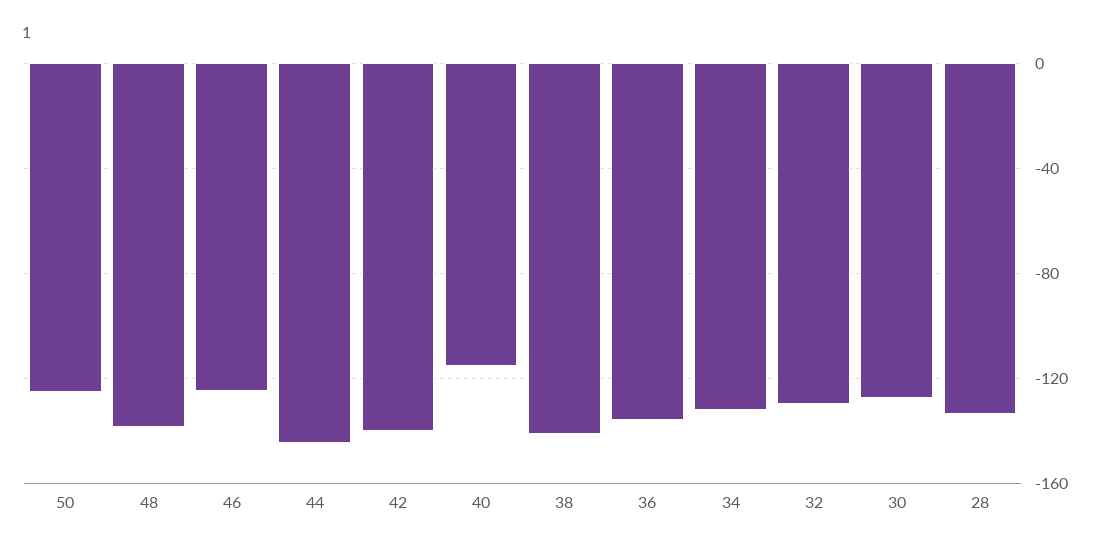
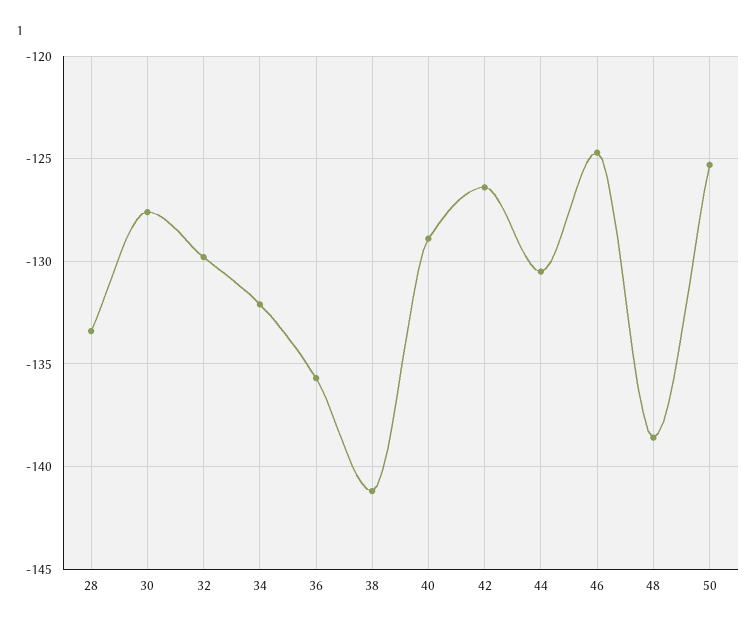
  {
    "50": -125.5,
    "48": -138.5,
    "46": -124.5,
-   "44": -145,
+   "44": -130.5,
-   "42": -140,
+   "42": -126.5,
-   "40": -115,
+   "40": -129,
    "38": -141,
    "36": -135.5,
    "34": -132,
    "32": -130,
    "30": -127.5,
    "28": -133.5
  }

